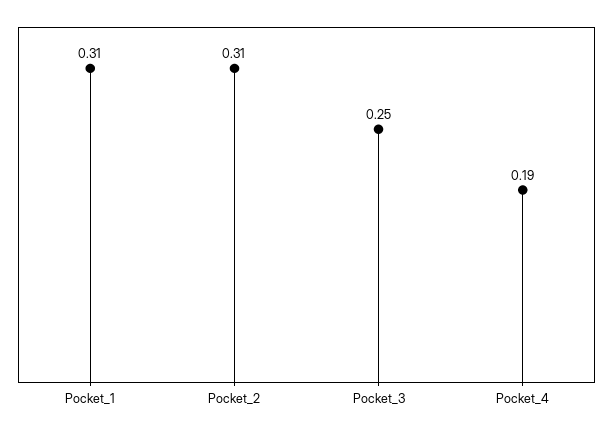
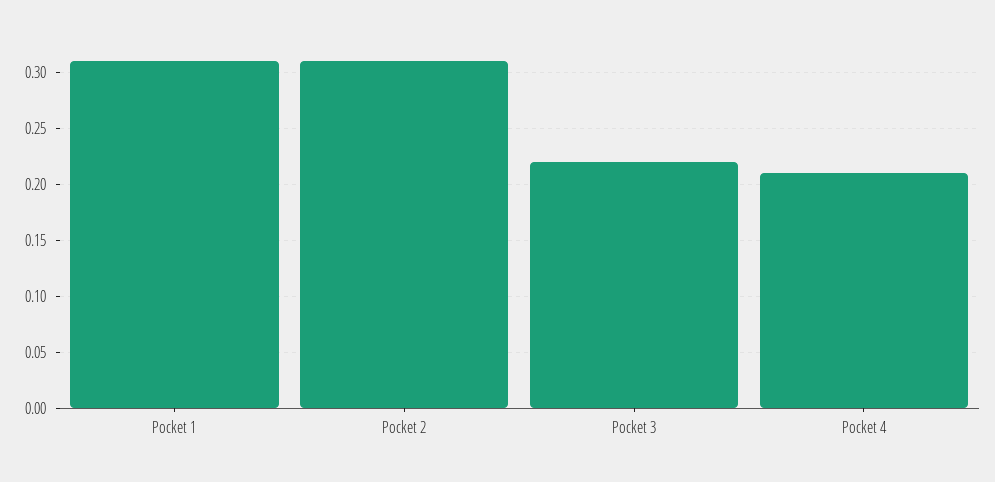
  {
    "Pocket_1": 0.31,
    "Pocket_2": 0.31,
-   "Pocket_3": 0.25,
+   "Pocket_3": 0.22,
-   "Pocket_4": 0.19
+   "Pocket_4": 0.21
  }

